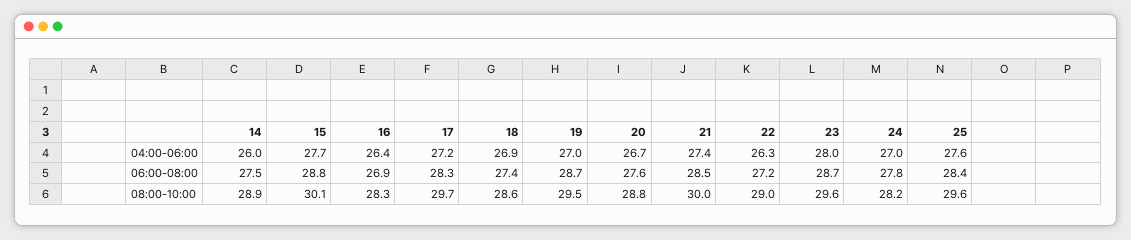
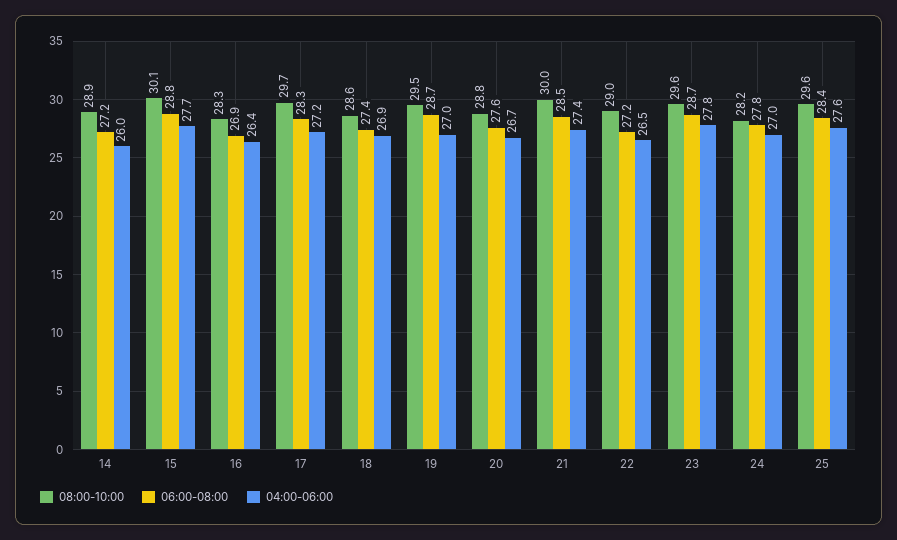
  {
    "04:00-06:00": {
      "14": 26,
      "15": 27.7,
      "16": 26.4,
      "17": 27.2,
      "18": 26.9,
      "19": 27,
      "20": 26.7,
      "21": 27.4,
-     "22": 26.3,
+     "22": 26.5,
-     "23": 28,
+     "23": 27.8,
      "24": 27,
      "25": 27.6
    },
    "06:00-08:00": {
-     "14": 27.5,
+     "14": 27.2,
      "15": 28.8,
      "16": 26.9,
      "17": 28.3,
      "18": 27.4,
      "19": 28.7,
      "20": 27.6,
      "21": 28.5,
      "22": 27.2,
      "23": 28.7,
      "24": 27.8,
      "25": 28.4
    },
    "08:00-10:00": {
      "14": 28.9,
      "15": 30.1,
      "16": 28.3,
      "17": 29.7,
      "18": 28.6,
      "19": 29.5,
      "20": 28.8,
      "21": 30,
      "22": 29,
      "23": 29.6,
      "24": 28.2,
      "25": 29.6
    }
  }

